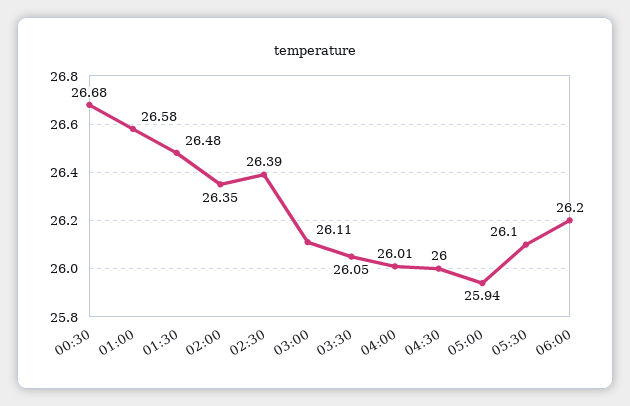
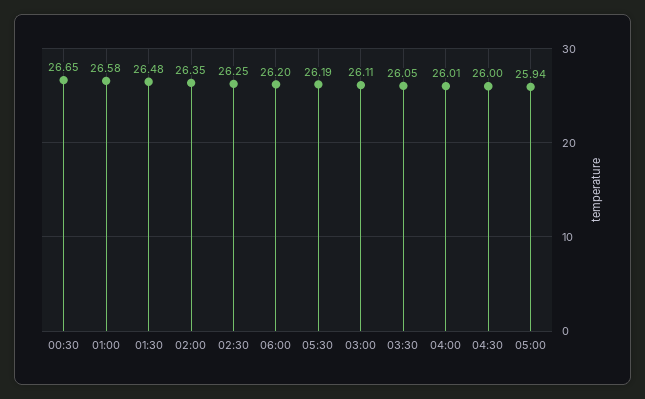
  {
-   "00:30": 26.68,
+   "00:30": 26.65,
    "01:00": 26.58,
    "01:30": 26.48,
    "02:00": 26.35,
-   "02:30": 26.39,
+   "02:30": 26.25,
    "03:00": 26.11,
    "03:30": 26.05,
    "04:00": 26.01,
    "04:30": 26,
    "05:00": 25.94,
-   "05:30": 26.1,
+   "05:30": 26.19,
    "06:00": 26.2
  }

